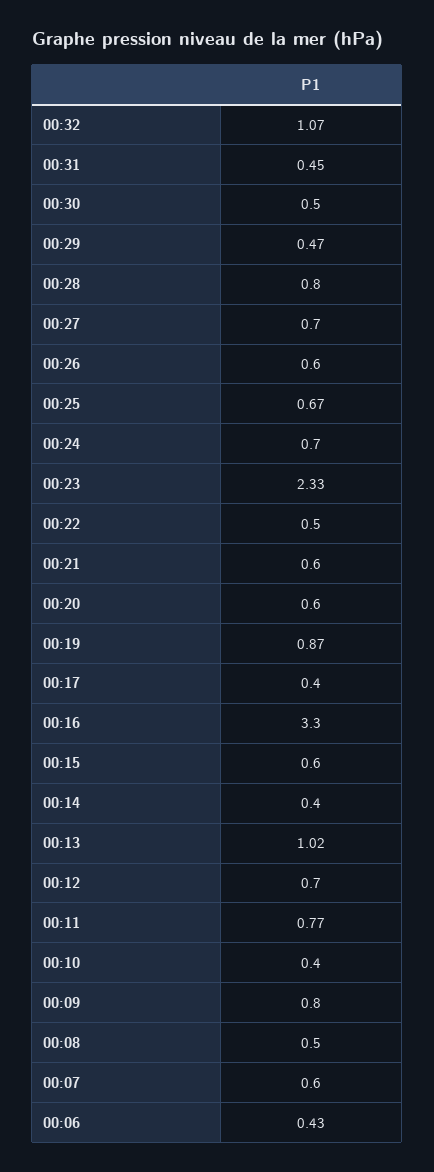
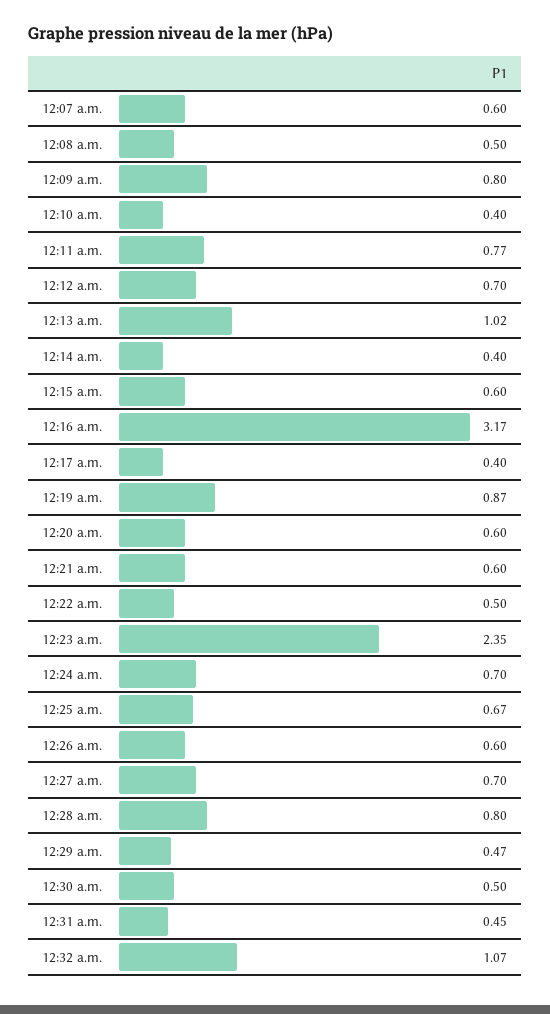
  {
    "00:32": 1.07,
    "00:31": 0.45,
    "00:30": 0.5,
    "00:29": 0.47,
    "00:28": 0.8,
    "00:27": 0.7,
    "00:26": 0.6,
    "00:25": 0.67,
    "00:24": 0.7,
-   "00:23": 2.33,
+   "00:23": 2.35,
    "00:22": 0.5,
    "00:21": 0.6,
    "00:20": 0.6,
    "00:19": 0.87,
    "00:17": 0.4,
-   "00:16": 3.3,
+   "00:16": 3.17,
    "00:15": 0.6,
    "00:14": 0.4,
    "00:13": 1.02,
    "00:12": 0.7,
    "00:11": 0.77,
    "00:10": 0.4,
    "00:09": 0.8,
    "00:08": 0.5,
-   "00:07": 0.6,
+   "00:07": 0.6
-   "00:06": 0.43
  }

